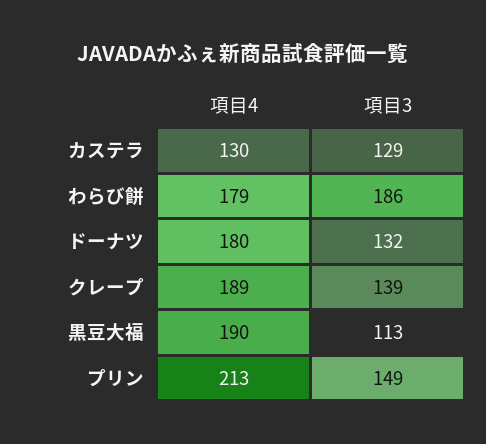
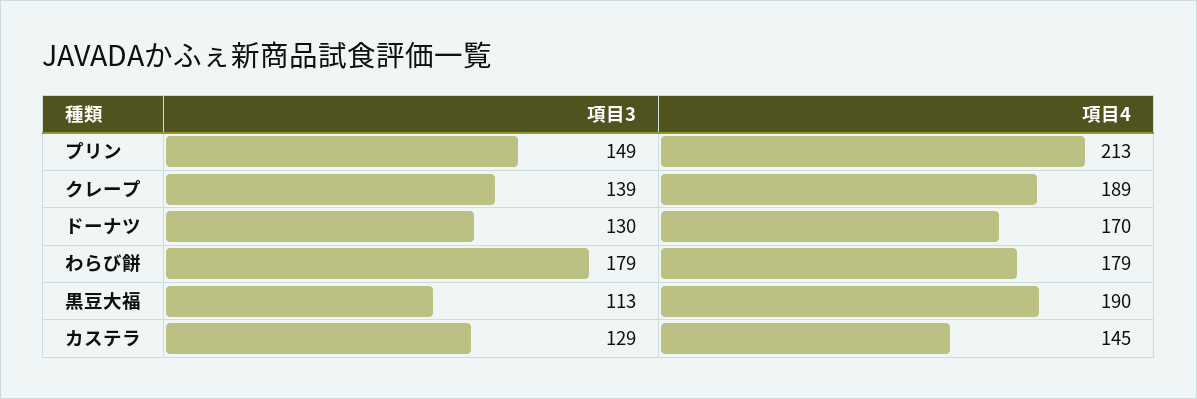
  {
    "項目4": {
-     "カステラ": 130,
+     "カステラ": 145,
      "わらび餅": 179,
-     "ドーナツ": 180,
+     "ドーナツ": 170,
      "クレープ": 189,
      "黒豆大福": 190,
      "プリン": 213
    },
    "項目3": {
      "カステラ": 129,
-     "わらび餅": 186,
+     "わらび餅": 179,
-     "ドーナツ": 132,
+     "ドーナツ": 130,
      "クレープ": 139,
      "黒豆大福": 113,
      "プリン": 149
    }
  }

